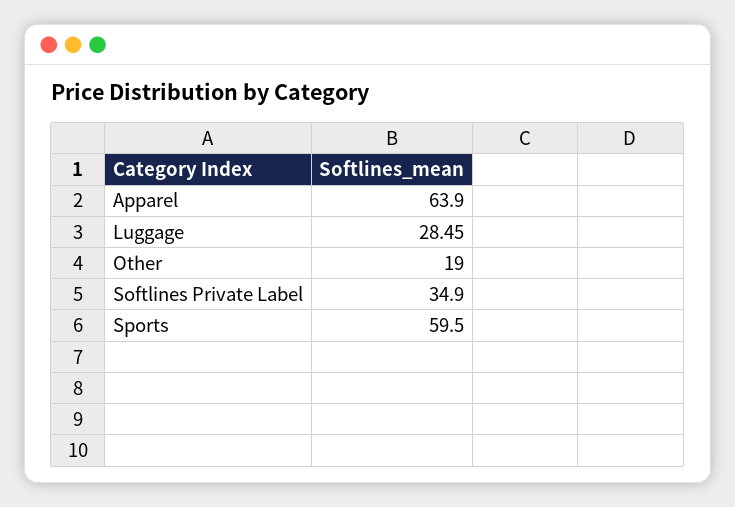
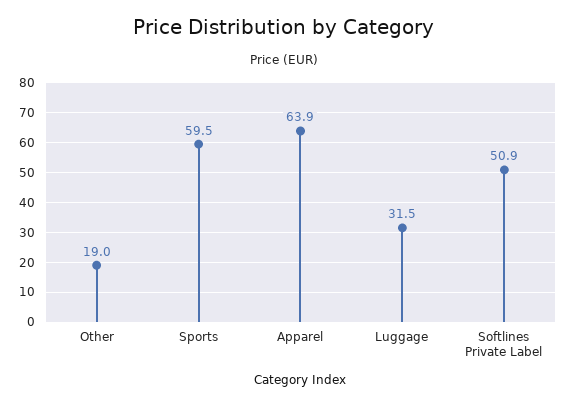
  {
    "Apparel": 63.9,
-   "Luggage": 28.45,
+   "Luggage": 31.5,
    "Other": 19,
-   "Softlines Private Label": 34.9,
+   "Softlines Private Label": 50.9,
    "Sports": 59.5
  }

